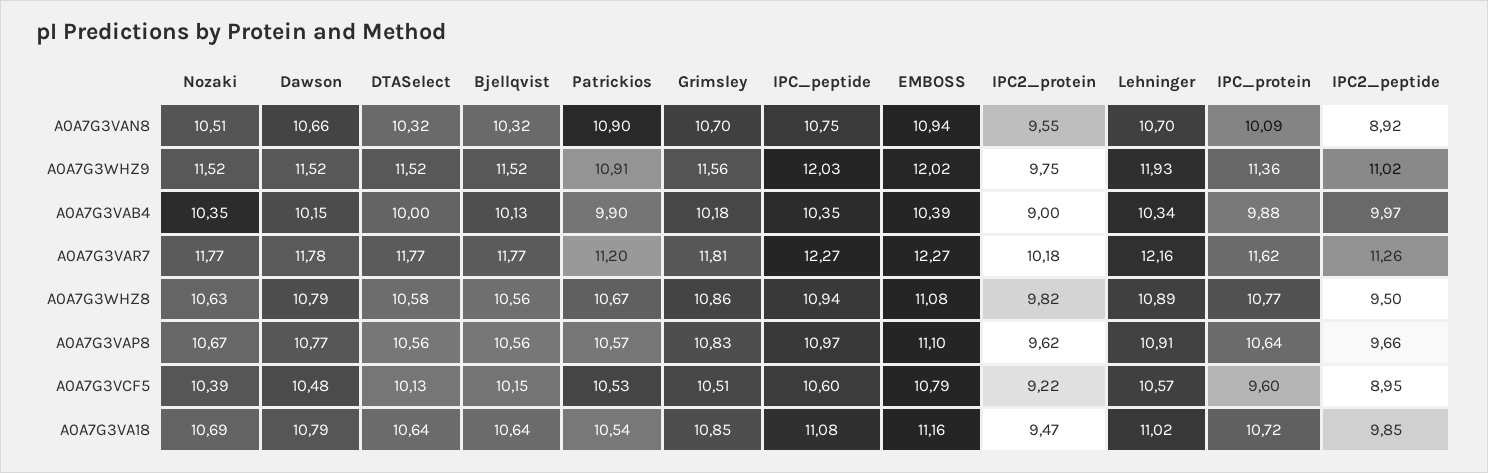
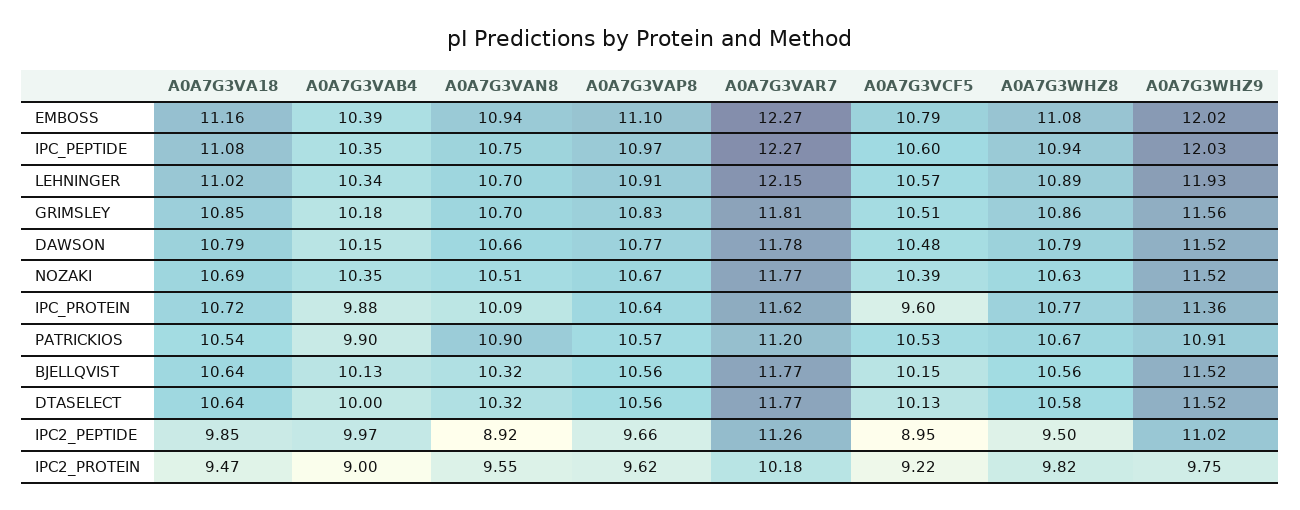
  {
    "Nozaki": {
      "A0A7G3VAN8": 10.51,
      "A0A7G3WHZ9": 11.52,
      "A0A7G3VAB4": 10.35,
      "A0A7G3VAR7": 11.77,
      "A0A7G3WHZ8": 10.63,
      "A0A7G3VAP8": 10.67,
      "A0A7G3VCF5": 10.39,
      "A0A7G3VA18": 10.69
    },
    "Dawson": {
      "A0A7G3VAN8": 10.66,
      "A0A7G3WHZ9": 11.52,
      "A0A7G3VAB4": 10.15,
      "A0A7G3VAR7": 11.78,
      "A0A7G3WHZ8": 10.79,
      "A0A7G3VAP8": 10.77,
      "A0A7G3VCF5": 10.48,
      "A0A7G3VA18": 10.79
    },
    "DTASelect": {
      "A0A7G3VAN8": 10.32,
      "A0A7G3WHZ9": 11.52,
      "A0A7G3VAB4": 10,
      "A0A7G3VAR7": 11.77,
      "A0A7G3WHZ8": 10.58,
      "A0A7G3VAP8": 10.56,
      "A0A7G3VCF5": 10.13,
      "A0A7G3VA18": 10.64
    },
    "Bjellqvist": {
      "A0A7G3VAN8": 10.32,
      "A0A7G3WHZ9": 11.52,
      "A0A7G3VAB4": 10.13,
      "A0A7G3VAR7": 11.77,
      "A0A7G3WHZ8": 10.56,
      "A0A7G3VAP8": 10.56,
      "A0A7G3VCF5": 10.15,
      "A0A7G3VA18": 10.64
    },
    "Patrickios": {
      "A0A7G3VAN8": 10.9,
      "A0A7G3WHZ9": 10.91,
      "A0A7G3VAB4": 9.9,
      "A0A7G3VAR7": 11.2,
      "A0A7G3WHZ8": 10.67,
      "A0A7G3VAP8": 10.57,
      "A0A7G3VCF5": 10.53,
      "A0A7G3VA18": 10.54
    },
    "Grimsley": {
      "A0A7G3VAN8": 10.7,
      "A0A7G3WHZ9": 11.56,
      "A0A7G3VAB4": 10.18,
      "A0A7G3VAR7": 11.81,
      "A0A7G3WHZ8": 10.86,
      "A0A7G3VAP8": 10.83,
      "A0A7G3VCF5": 10.51,
      "A0A7G3VA18": 10.85
    },
    "IPC_peptide": {
      "A0A7G3VAN8": 10.75,
      "A0A7G3WHZ9": 12.03,
      "A0A7G3VAB4": 10.35,
      "A0A7G3VAR7": 12.27,
      "A0A7G3WHZ8": 10.94,
      "A0A7G3VAP8": 10.97,
      "A0A7G3VCF5": 10.6,
      "A0A7G3VA18": 11.08
    },
    "EMBOSS": {
      "A0A7G3VAN8": 10.94,
      "A0A7G3WHZ9": 12.02,
      "A0A7G3VAB4": 10.39,
      "A0A7G3VAR7": 12.27,
      "A0A7G3WHZ8": 11.08,
      "A0A7G3VAP8": 11.1,
      "A0A7G3VCF5": 10.79,
      "A0A7G3VA18": 11.16
    },
    "IPC2_protein": {
      "A0A7G3VAN8": 9.55,
      "A0A7G3WHZ9": 9.75,
      "A0A7G3VAB4": 9,
      "A0A7G3VAR7": 10.18,
      "A0A7G3WHZ8": 9.82,
      "A0A7G3VAP8": 9.62,
      "A0A7G3VCF5": 9.22,
      "A0A7G3VA18": 9.47
    },
    "Lehninger": {
      "A0A7G3VAN8": 10.7,
      "A0A7G3WHZ9": 11.93,
      "A0A7G3VAB4": 10.34,
-     "A0A7G3VAR7": 12.16,
+     "A0A7G3VAR7": 12.15,
      "A0A7G3WHZ8": 10.89,
      "A0A7G3VAP8": 10.91,
      "A0A7G3VCF5": 10.57,
      "A0A7G3VA18": 11.02
    },
    "IPC_protein": {
      "A0A7G3VAN8": 10.09,
      "A0A7G3WHZ9": 11.36,
      "A0A7G3VAB4": 9.88,
      "A0A7G3VAR7": 11.62,
      "A0A7G3WHZ8": 10.77,
      "A0A7G3VAP8": 10.64,
      "A0A7G3VCF5": 9.6,
      "A0A7G3VA18": 10.72
    },
    "IPC2_peptide": {
      "A0A7G3VAN8": 8.92,
      "A0A7G3WHZ9": 11.02,
      "A0A7G3VAB4": 9.97,
      "A0A7G3VAR7": 11.26,
      "A0A7G3WHZ8": 9.5,
      "A0A7G3VAP8": 9.66,
      "A0A7G3VCF5": 8.95,
      "A0A7G3VA18": 9.85
    }
  }

